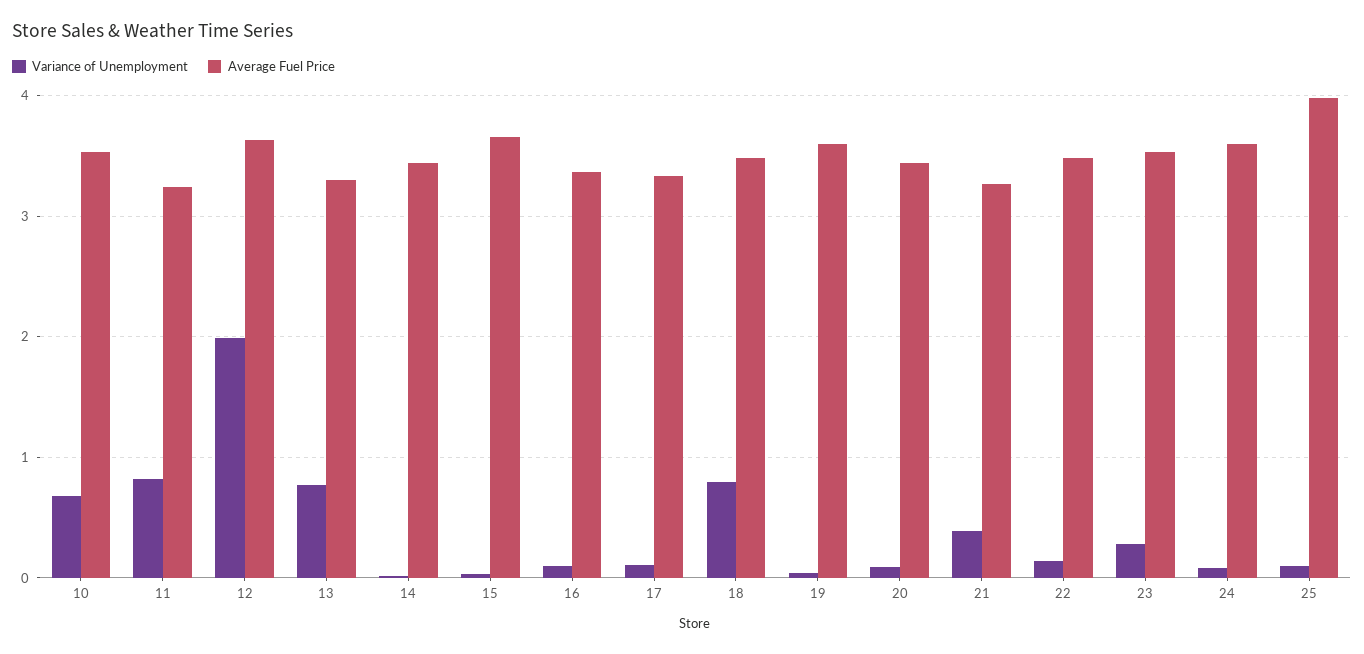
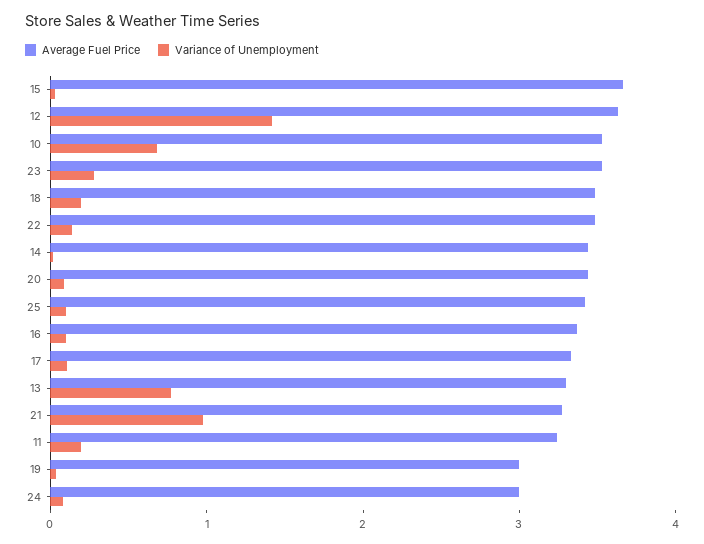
  {
    "Variance of Unemployment": {
      "10": 0.7,
-     "11": 0.8,
+     "11": 0.2,
-     "12": 2,
+     "12": 1.4,
      "13": 0.8,
      "14": 0,
      "15": 0,
      "16": 0.1,
      "17": 0.1,
-     "18": 0.8,
+     "18": 0.2,
      "19": 0,
      "20": 0.1,
-     "21": 0.4,
+     "21": 1,
      "22": 0.1,
      "23": 0.3,
      "24": 0.1,
      "25": 0.1
    },
    "Average Fuel Price": {
      "10": 3.5,
      "11": 3.2,
      "12": 3.6,
      "13": 3.3,
      "14": 3.4,
      "15": 3.7,
      "16": 3.4,
      "17": 3.3,
      "18": 3.5,
-     "19": 3.6,
+     "19": 3,
      "20": 3.4,
      "21": 3.3,
      "22": 3.5,
      "23": 3.5,
-     "24": 3.6,
+     "24": 3,
-     "25": 4
+     "25": 3.4
    }
  }

